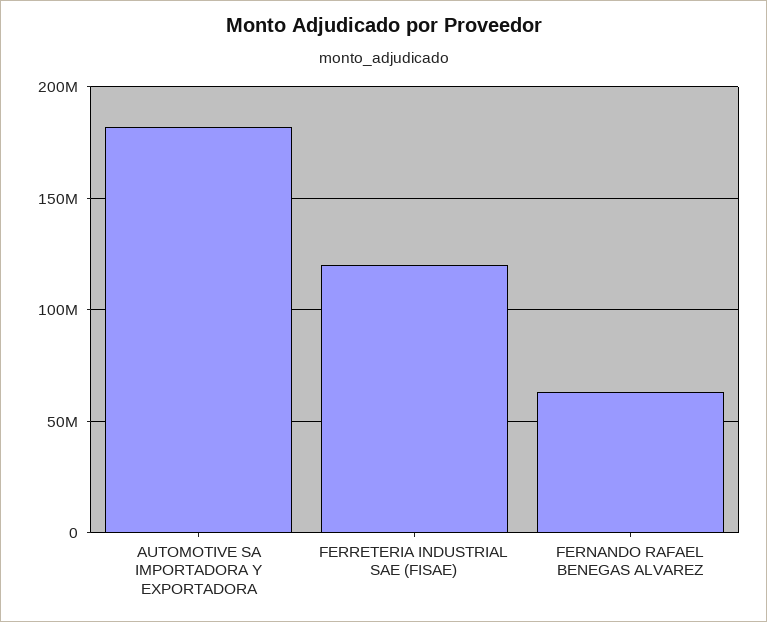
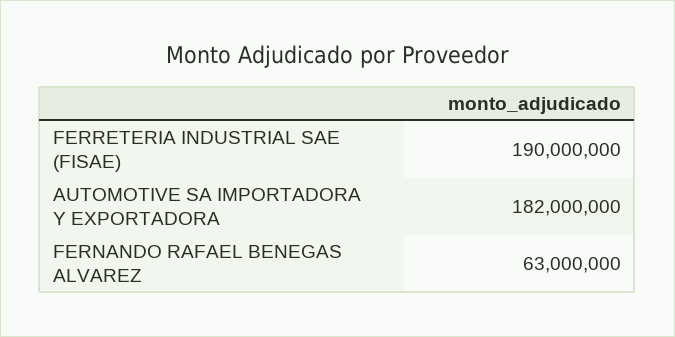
  {
    "AUTOMOTIVE SA IMPORTADORA Y EXPORTADORA": 182000000,
-   "FERRETERIA INDUSTRIAL SAE (FISAE)": 120000000,
+   "FERRETERIA INDUSTRIAL SAE (FISAE)": 190000000,
    "FERNANDO RAFAEL BENEGAS ALVAREZ": 63000000
  }

